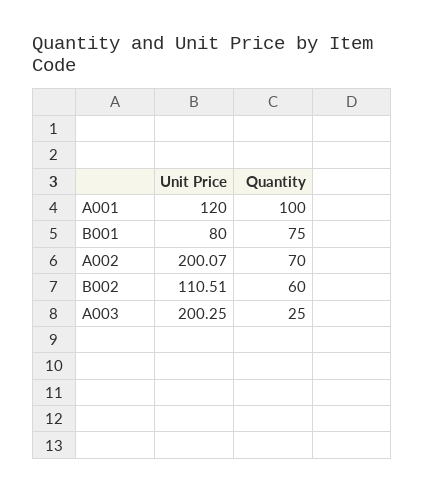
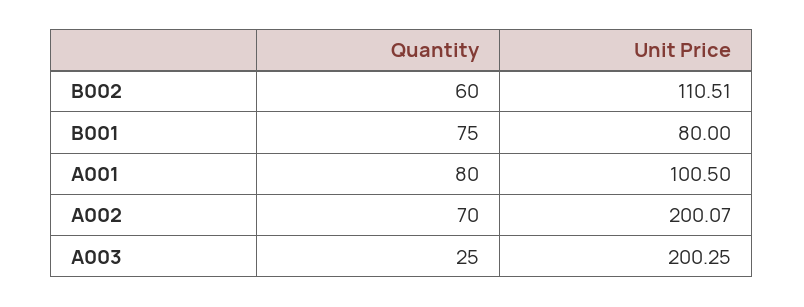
  {
    "Unit Price": {
-     "A001": 120,
+     "A001": 100.5,
      "B001": 80,
      "A002": 200.07,
      "B002": 110.51,
      "A003": 200.25
    },
    "Quantity": {
-     "A001": 100,
+     "A001": 80,
      "B001": 75,
      "A002": 70,
      "B002": 60,
      "A003": 25
    }
  }

